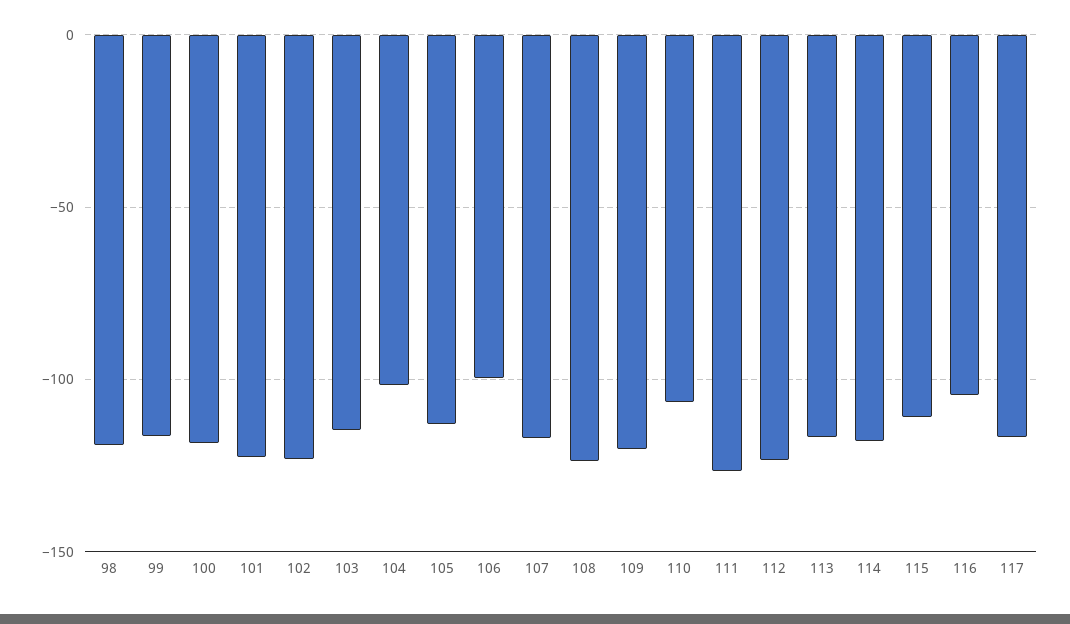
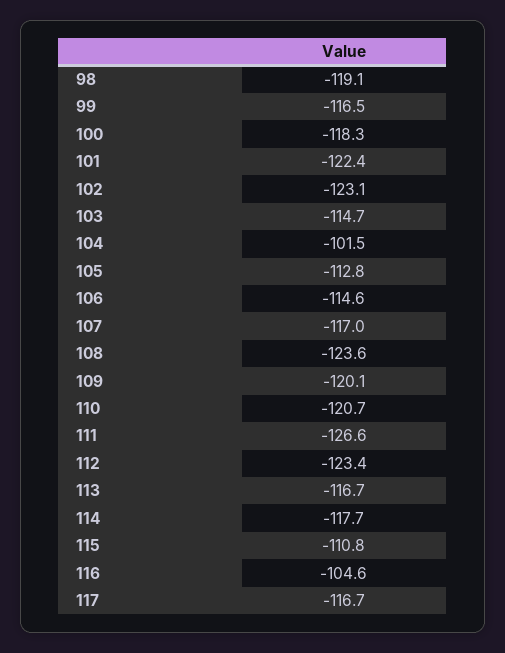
  {
    "98": -119.1,
    "99": -116.5,
    "100": -118.3,
    "101": -122.4,
    "102": -123.1,
    "103": -114.7,
    "104": -101.5,
    "105": -112.8,
-   "106": -100,
+   "106": -114.6,
    "107": -117,
    "108": -123.6,
    "109": -120.1,
-   "110": -105,
+   "110": -120.7,
    "111": -126.6,
    "112": -123.4,
    "113": -116.7,
    "114": -117.7,
    "115": -110.8,
    "116": -104.6,
    "117": -116.7
  }

